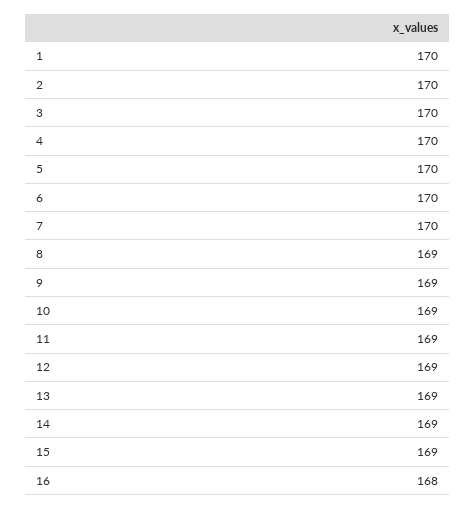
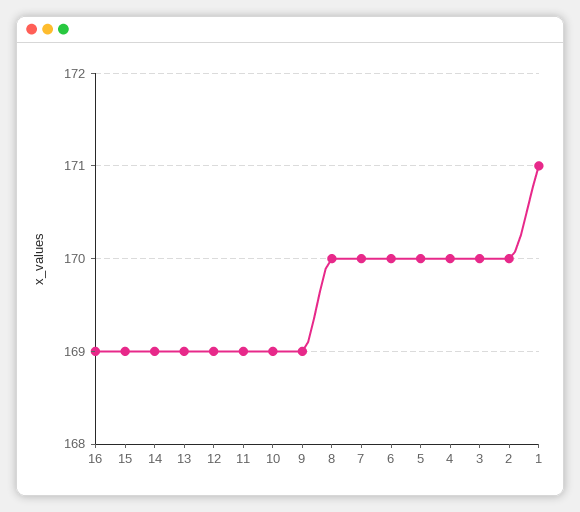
  {
-   "1": 170,
+   "1": 171,
    "2": 170,
    "3": 170,
    "4": 170,
    "5": 170,
    "6": 170,
    "7": 170,
-   "8": 169,
+   "8": 170,
    "9": 169,
    "10": 169,
    "11": 169,
    "12": 169,
    "13": 169,
    "14": 169,
    "15": 169,
-   "16": 168
+   "16": 169
  }

